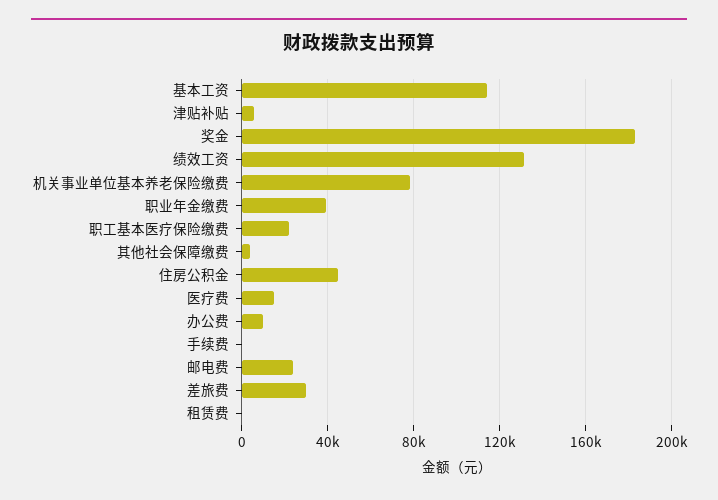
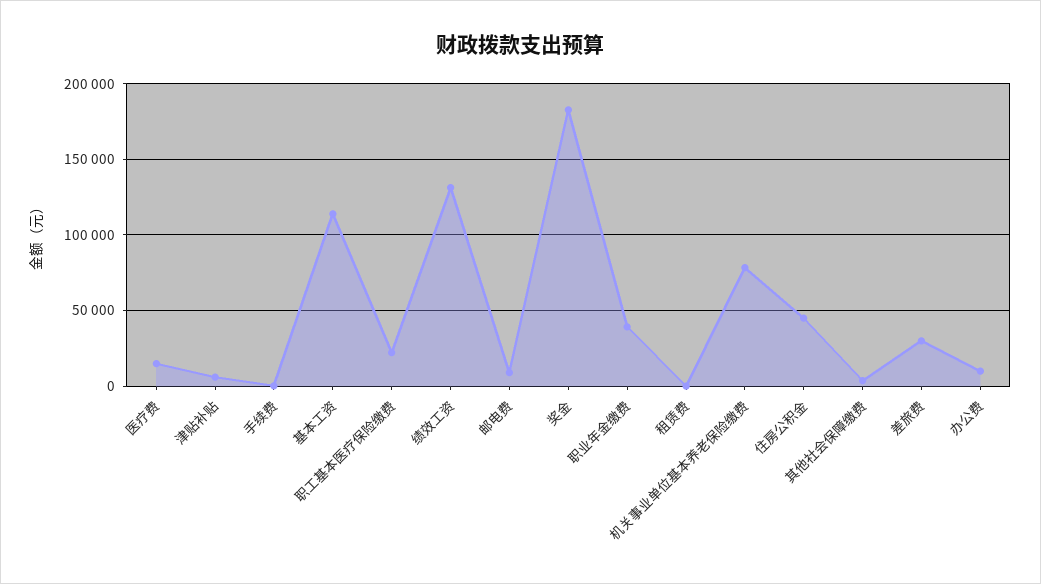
  {
    "基本工资": 115000,
    "津贴补贴": 5000,
    "奖金": 185000,
    "绩效工资": 130000,
    "机关事业单位基本养老保险缴费": 80000,
    "职业年金缴费": 40000,
    "职工基本医疗保险缴费": 20000,
    "其他社会保障缴费": 5000,
    "住房公积金": 45000,
    "医疗费": 15000,
    "办公费": 10000,
    "手续费": 0,
-   "邮电费": 25000,
+   "邮电费": 10000,
    "差旅费": 30000,
    "租赁费": 0
  }

